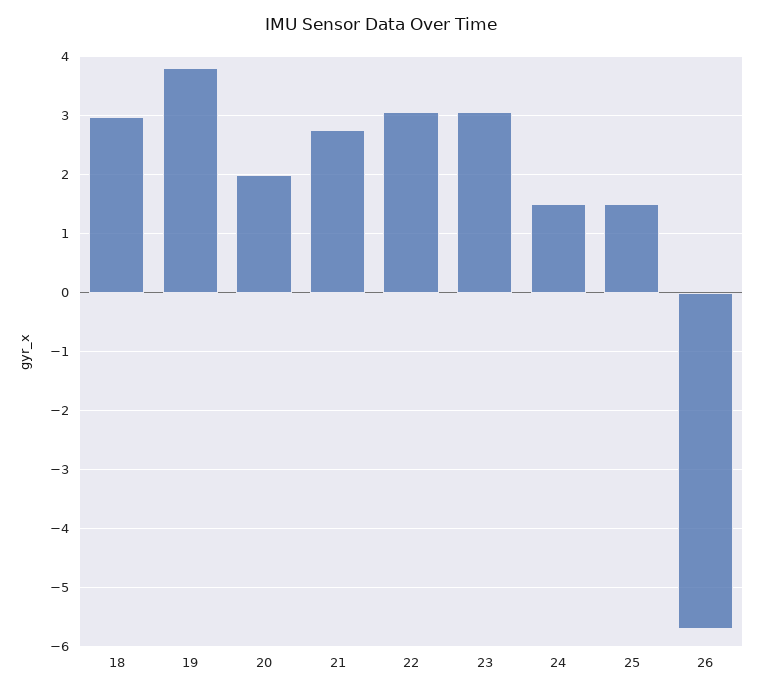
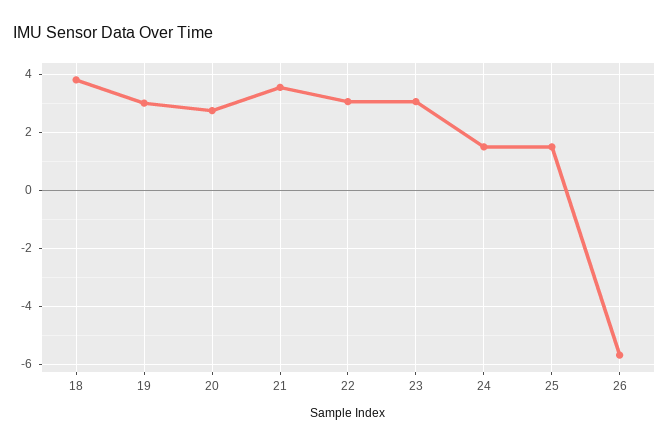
  {
-   "18": 3,
+   "18": 3.75,
-   "19": 3.8,
+   "19": 3,
-   "20": 2,
+   "20": 2.75,
-   "21": 2.8,
+   "21": 3.5,
    "22": 3,
    "23": 3,
    "24": 1.6,
    "25": 1.6,
    "26": -5.6
  }

